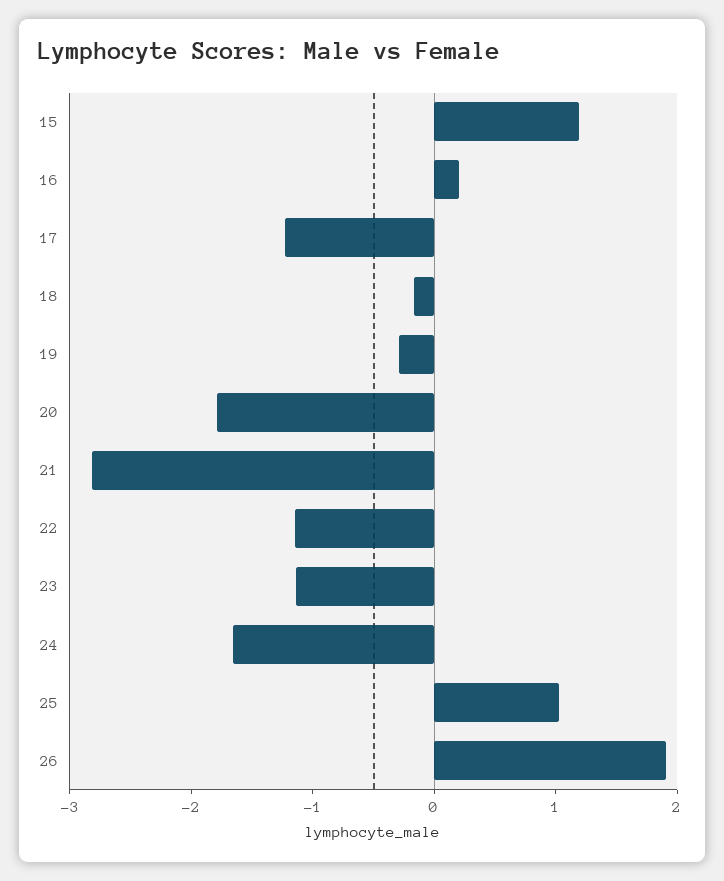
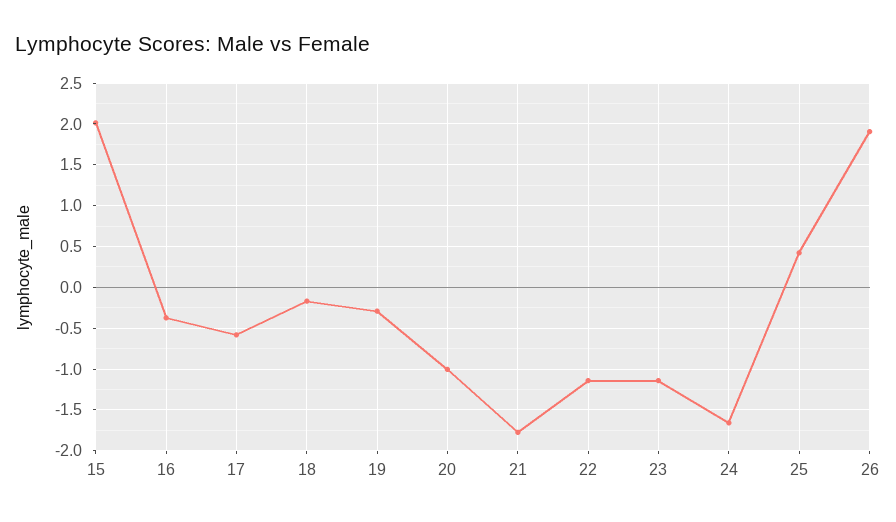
  {
-   "15": 1.2,
+   "15": 2,
-   "16": 0.2,
+   "16": -0.4,
-   "17": -1.2,
+   "17": -0.6,
    "18": -0.2,
    "19": -0.3,
-   "20": -1.8,
+   "20": -1,
-   "21": -2.8,
+   "21": -1.8,
    "22": -1.1,
    "23": -1.1,
    "24": -1.7,
-   "25": 1,
+   "25": 0.4,
    "26": 1.9
  }

